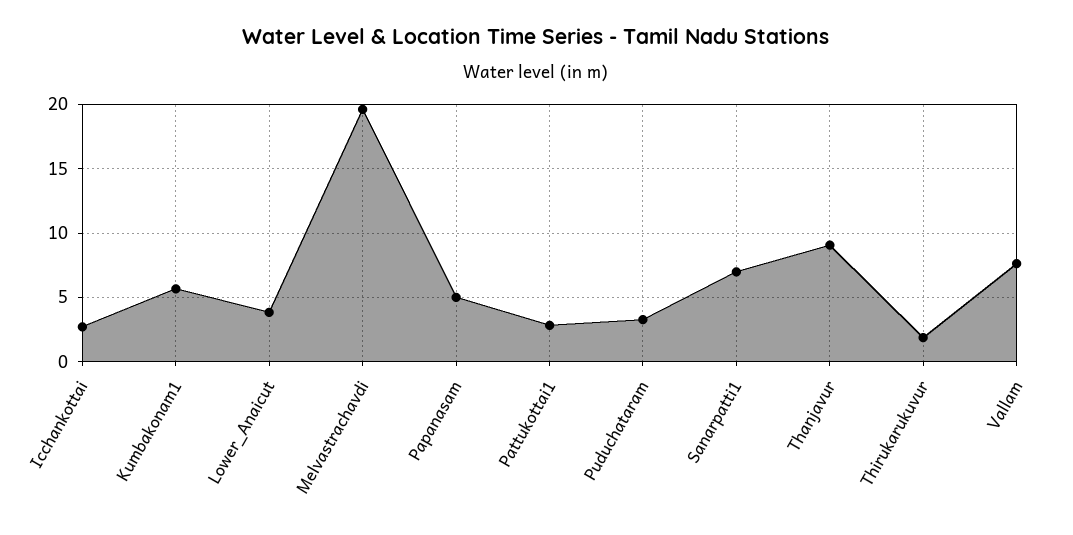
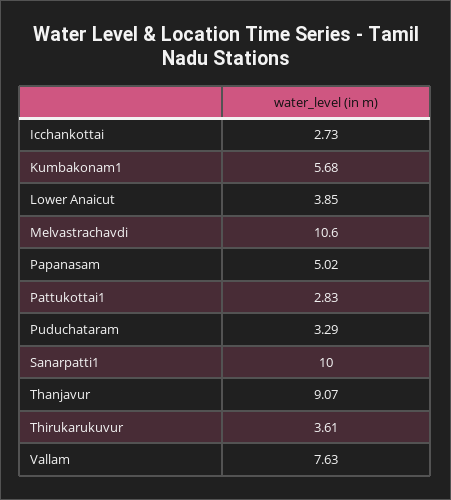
  {
    "Icchankottai": 2.73,
    "Kumbakonam1": 5.68,
    "Lower_Anaicut": 3.85,
-   "Melvastrachavdi": 19.5,
+   "Melvastrachavdi": 10.6,
    "Papanasam": 5.02,
    "Pattukottai1": 2.83,
    "Puduchataram": 3.29,
-   "Sanarpatti1": 7,
+   "Sanarpatti1": 10,
    "Thanjavur": 9.07,
-   "Thirukarukuvur": 2,
+   "Thirukarukuvur": 3.61,
    "Vallam": 7.63
  }

